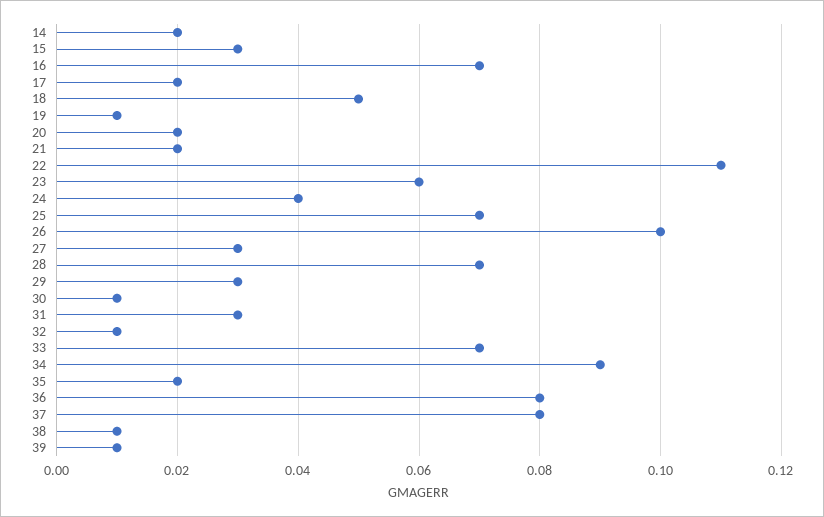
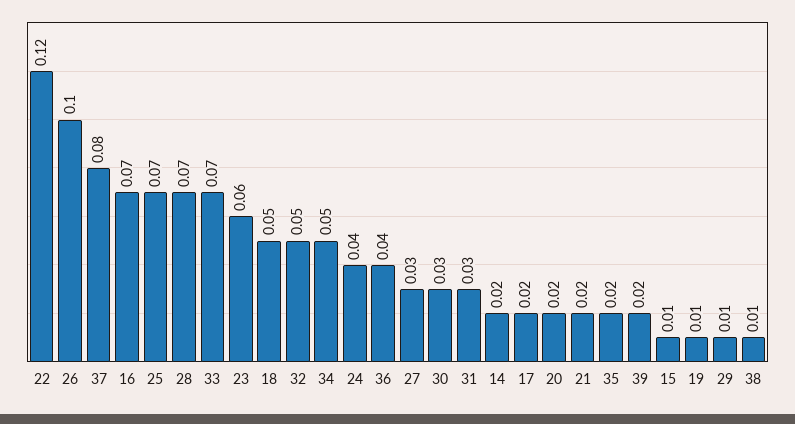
  {
    "14": 0.02,
-   "15": 0.03,
+   "15": 0.01,
    "16": 0.07,
    "17": 0.02,
    "18": 0.05,
    "19": 0.01,
    "20": 0.02,
    "21": 0.02,
-   "22": 0.11,
+   "22": 0.12,
    "23": 0.06,
    "24": 0.04,
    "25": 0.07,
    "26": 0.1,
    "27": 0.03,
    "28": 0.07,
-   "29": 0.03,
+   "29": 0.01,
-   "30": 0.01,
+   "30": 0.03,
    "31": 0.03,
-   "32": 0.01,
+   "32": 0.05,
    "33": 0.07,
-   "34": 0.09,
+   "34": 0.05,
    "35": 0.02,
-   "36": 0.08,
+   "36": 0.04,
    "37": 0.08,
    "38": 0.01,
-   "39": 0.01
+   "39": 0.02
  }

